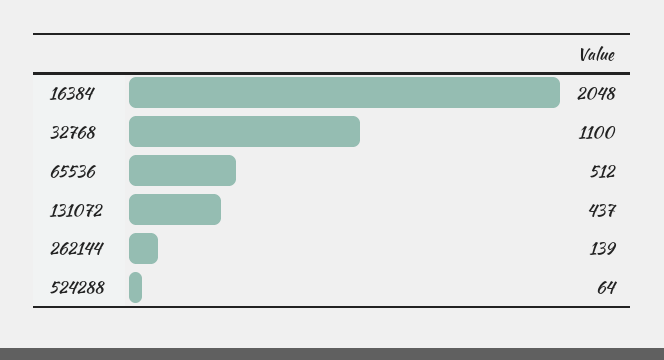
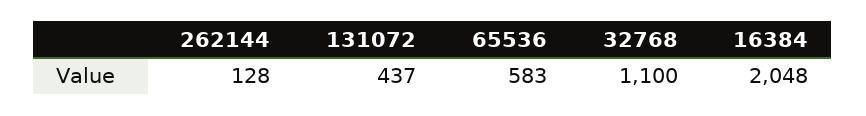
  {
    "16384": 2048,
    "32768": 1100,
-   "65536": 512,
+   "65536": 583,
    "131072": 437,
-   "262144": 139,
+   "262144": 128
-   "524288": 64
  }

